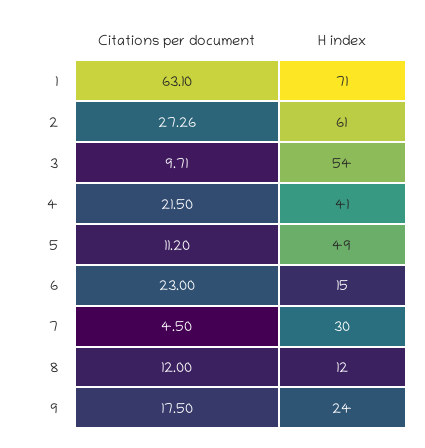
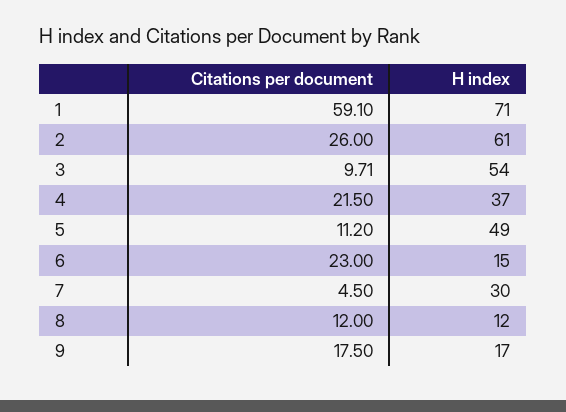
  {
    "Citations per document": {
-     "1": 63.1,
+     "1": 59.1,
-     "2": 27.26,
+     "2": 26,
      "3": 9.71,
      "4": 21.5,
      "5": 11.2,
      "6": 23,
      "7": 4.5,
      "8": 12,
      "9": 17.5
    },
    "H index": {
      "1": 71,
      "2": 61,
      "3": 54,
-     "4": 41,
+     "4": 37,
      "5": 49,
      "6": 15,
      "7": 30,
      "8": 12,
-     "9": 24
+     "9": 17
    }
  }

